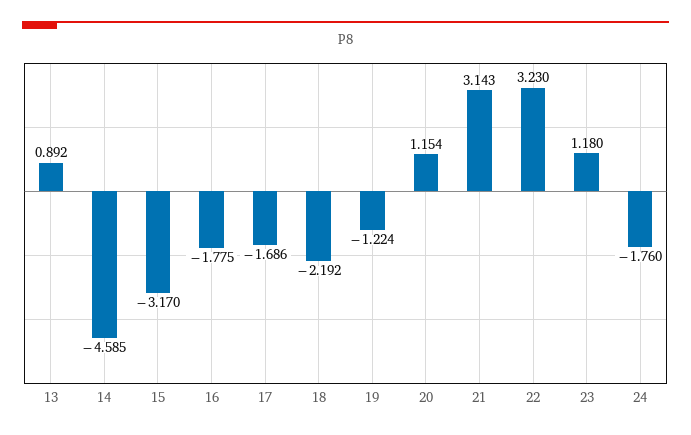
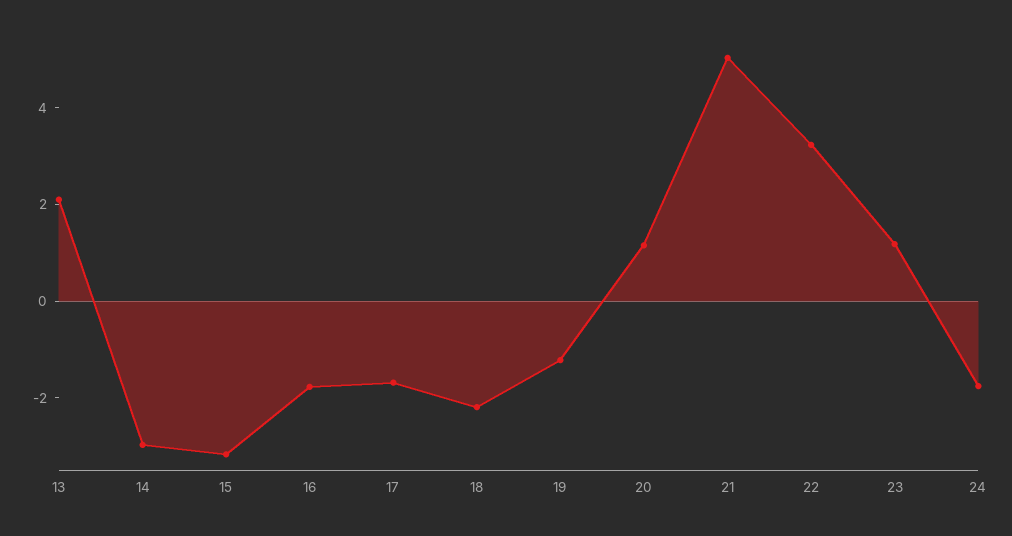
  {
-   "13": 0.892,
+   "13": 2,
-   "14": -4.585,
+   "14": -3,
    "15": -3.17,
    "16": -1.775,
    "17": -1.686,
    "18": -2.192,
    "19": -1.224,
    "20": 1.154,
-   "21": 3.143,
+   "21": 5,
    "22": 3.23,
    "23": 1.18,
    "24": -1.76
  }

